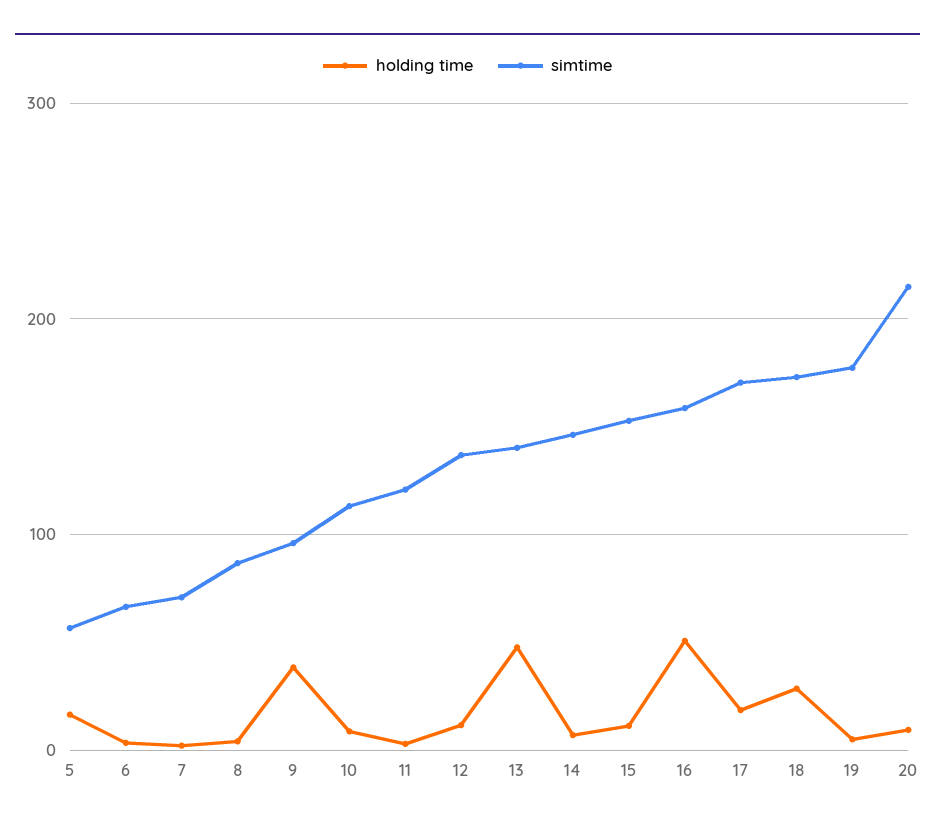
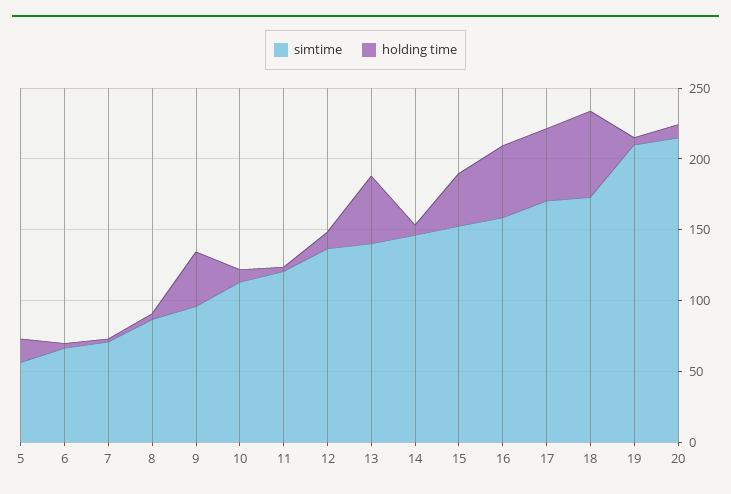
  {
    "holding time": {
      "5": 20,
      "6": 0,
      "7": 0,
      "8": 0,
      "9": 40,
      "10": 10,
      "11": 0,
      "12": 10,
      "13": 50,
      "14": 10,
-     "15": 10,
+     "15": 40,
      "16": 50,
-     "17": 20,
+     "17": 50,
-     "18": 30,
+     "18": 60,
      "19": 10,
      "20": 10
    },
    "simtime": {
      "5": 60,
      "6": 70,
      "7": 70,
      "8": 90,
      "9": 100,
      "10": 110,
      "11": 120,
      "12": 140,
      "13": 140,
      "14": 150,
      "15": 150,
      "16": 160,
      "17": 170,
      "18": 170,
-     "19": 180,
+     "19": 210,
      "20": 210
    }
  }

